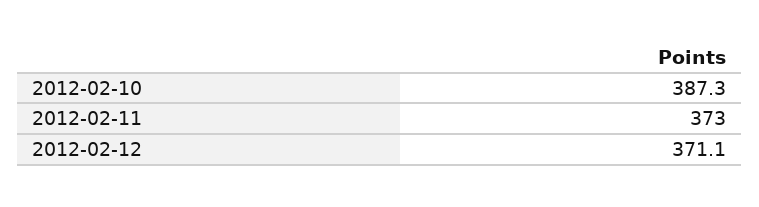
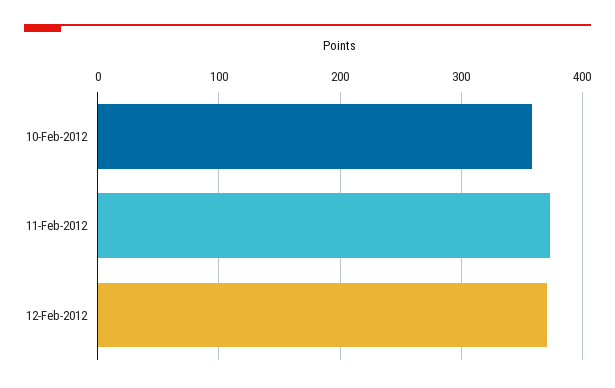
  {
-   "2012-02-10": 387.3,
+   "2012-02-10": 360,
    "2012-02-11": 373,
    "2012-02-12": 371.1
  }

